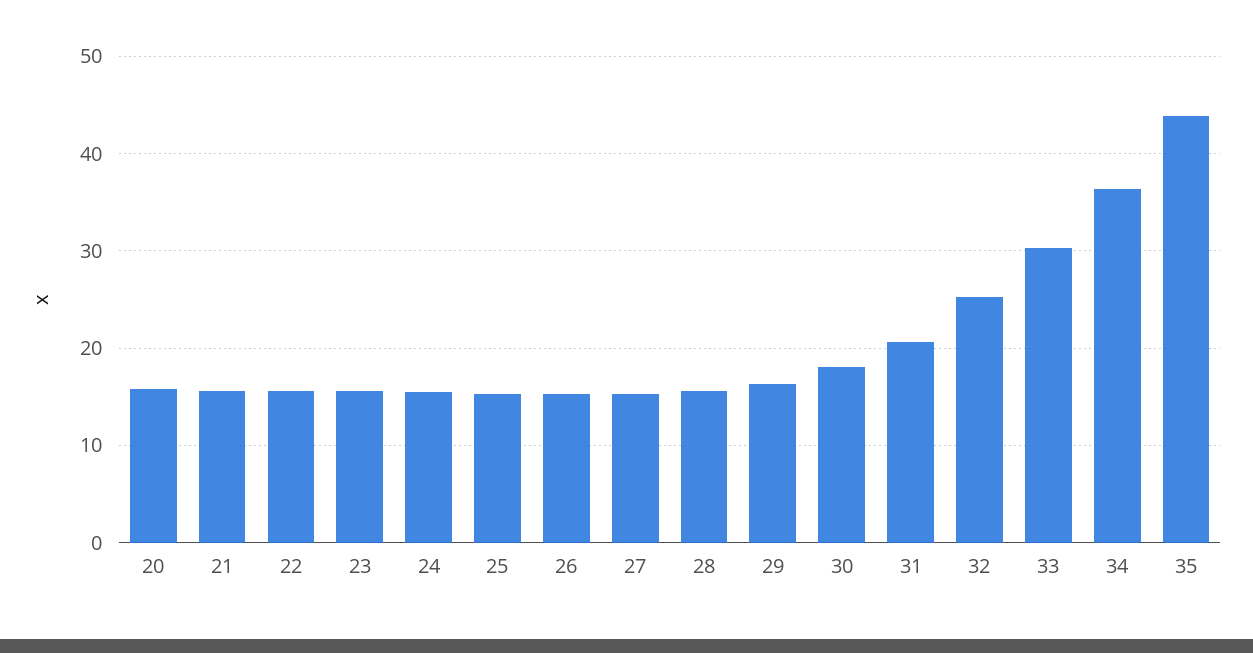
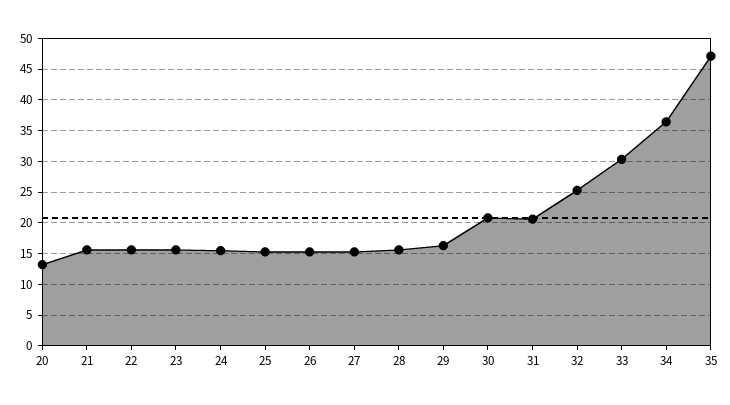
  {
-   "20": 16,
+   "20": 13,
    "21": 16,
    "22": 16,
    "23": 16,
    "24": 16,
    "25": 15,
    "26": 15,
    "27": 15,
    "28": 16,
    "29": 16,
-   "30": 18,
+   "30": 21,
    "31": 21,
    "32": 25,
    "33": 30,
    "34": 36,
-   "35": 44
+   "35": 47
  }

